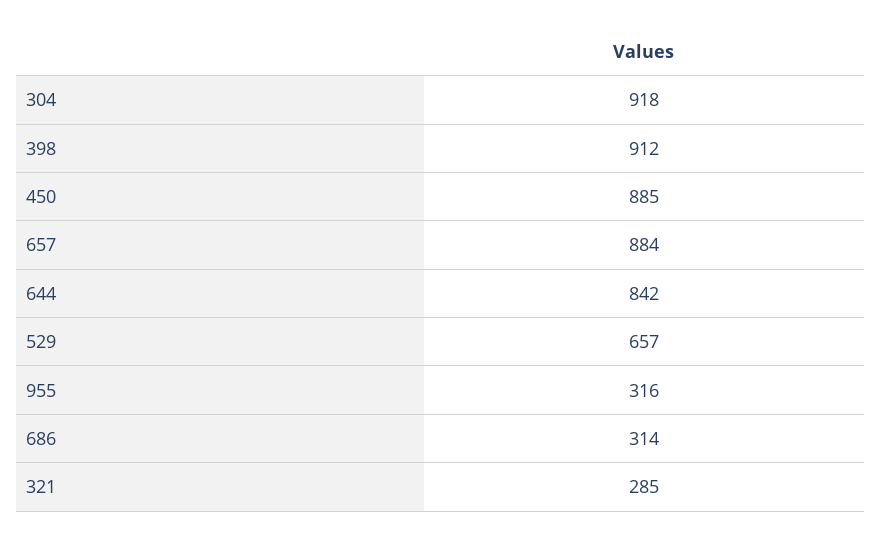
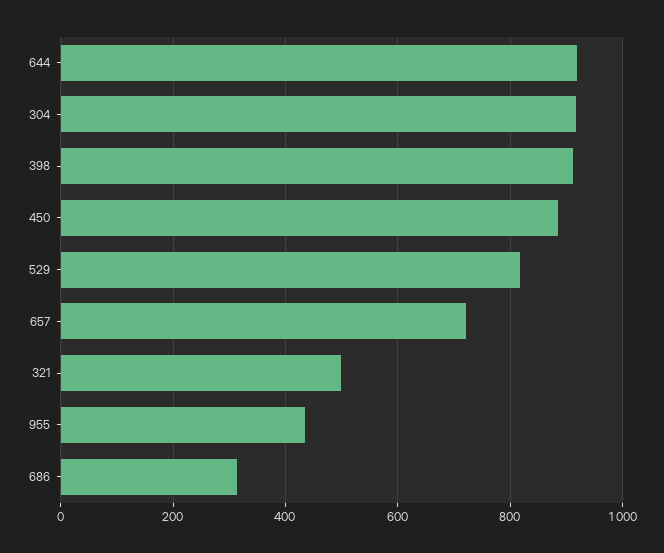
  {
    "304": 918,
    "398": 912,
    "450": 885,
-   "657": 884,
+   "657": 720,
-   "644": 842,
+   "644": 920,
-   "529": 657,
+   "529": 820,
-   "955": 316,
+   "955": 440,
    "686": 314,
-   "321": 285
+   "321": 500
  }

